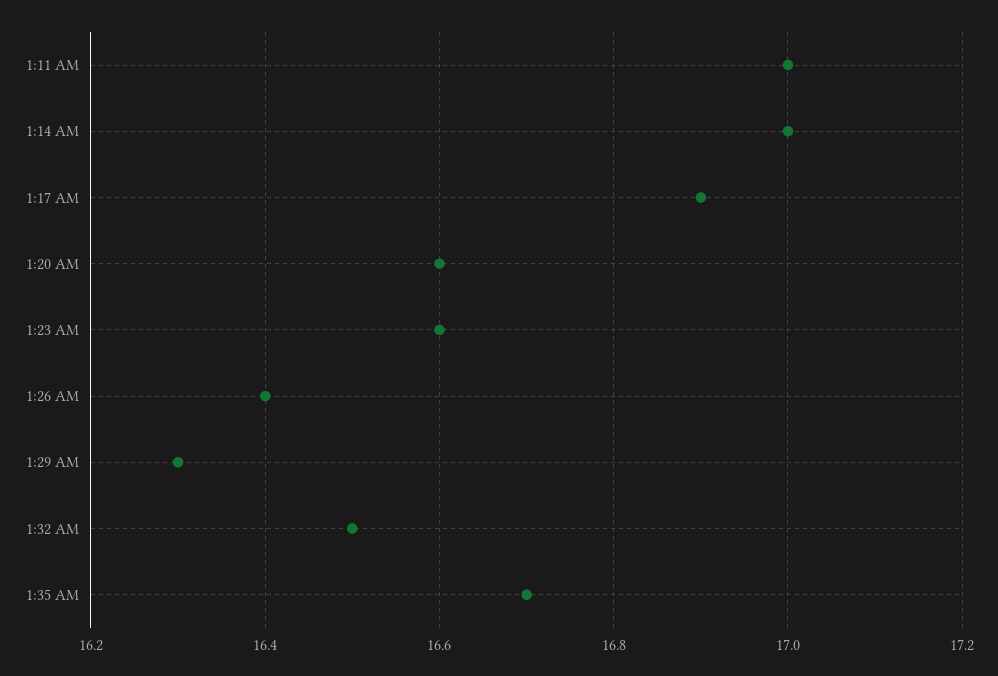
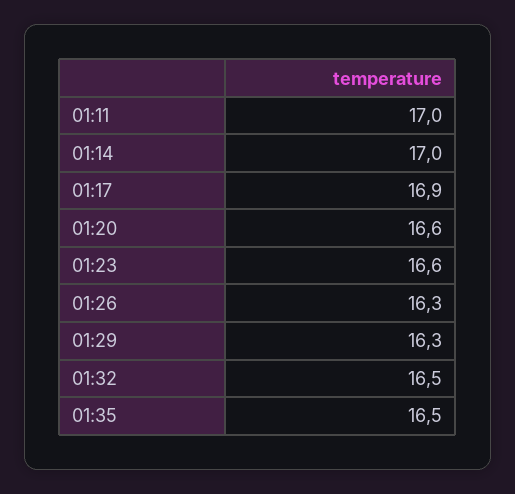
  {
    "1:11 AM": 17,
    "1:14 AM": 17,
    "1:17 AM": 16.9,
    "1:20 AM": 16.6,
    "1:23 AM": 16.6,
-   "1:26 AM": 16.4,
+   "1:26 AM": 16.3,
    "1:29 AM": 16.3,
    "1:32 AM": 16.5,
-   "1:35 AM": 16.7
+   "1:35 AM": 16.5
  }

